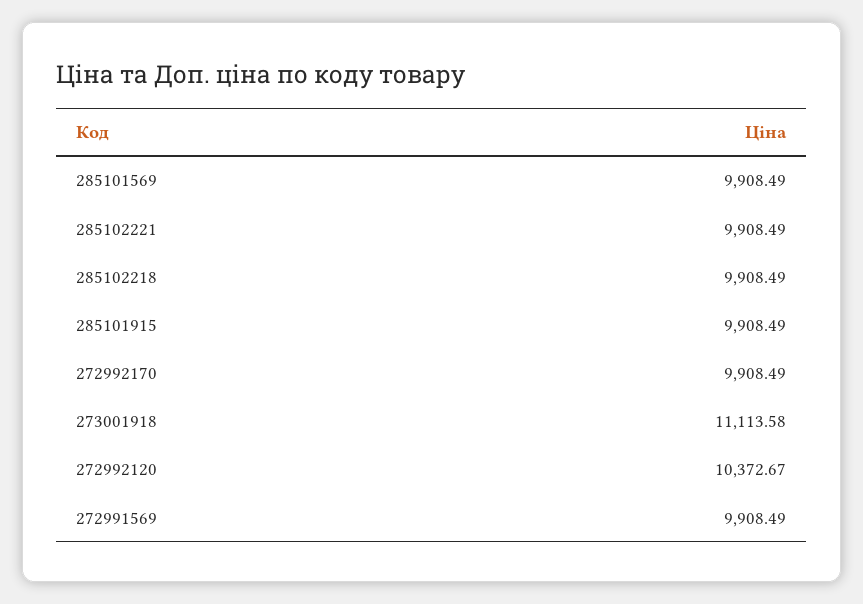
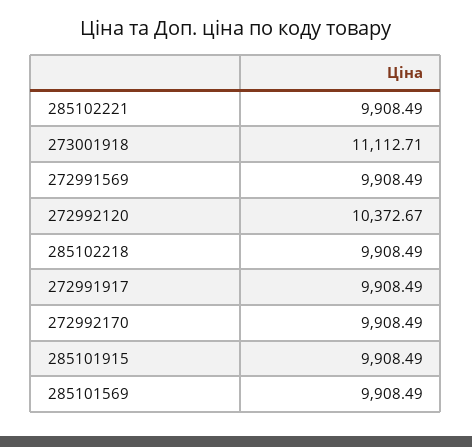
  {
    "285101569": 9908.49,
    "285102221": 9908.49,
    "285102218": 9908.49,
    "285101915": 9908.49,
    "272992170": 9908.49,
-   "273001918": 11113.58,
+   "273001918": 11112.71,
    "272992120": 10372.67,
-   "272991569": 9908.49
+   "272991569": 9908.49,
+   "272991917": 9908.49
  }

